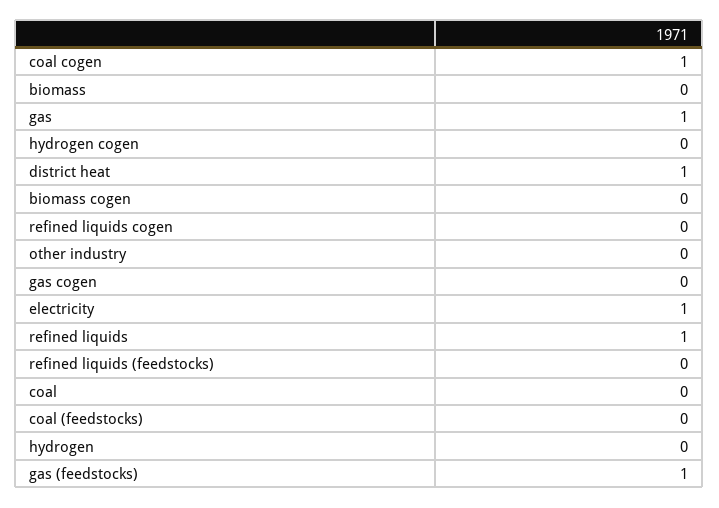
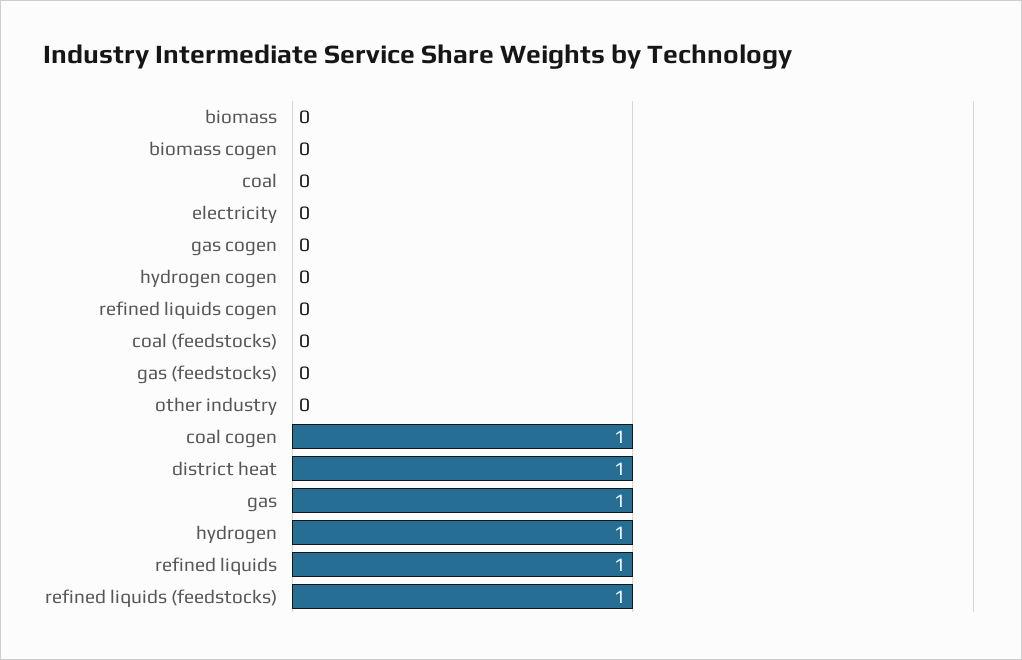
  {
    "coal cogen": 1,
    "biomass": 0,
    "gas": 1,
    "hydrogen cogen": 0,
    "district heat": 1,
    "biomass cogen": 0,
    "refined liquids cogen": 0,
    "other industry": 0,
    "gas cogen": 0,
-   "electricity": 1,
+   "electricity": 0,
    "refined liquids": 1,
-   "refined liquids (feedstocks)": 0,
+   "refined liquids (feedstocks)": 1,
    "coal": 0,
    "coal (feedstocks)": 0,
-   "hydrogen": 0,
+   "hydrogen": 1,
-   "gas (feedstocks)": 1
+   "gas (feedstocks)": 0
  }

